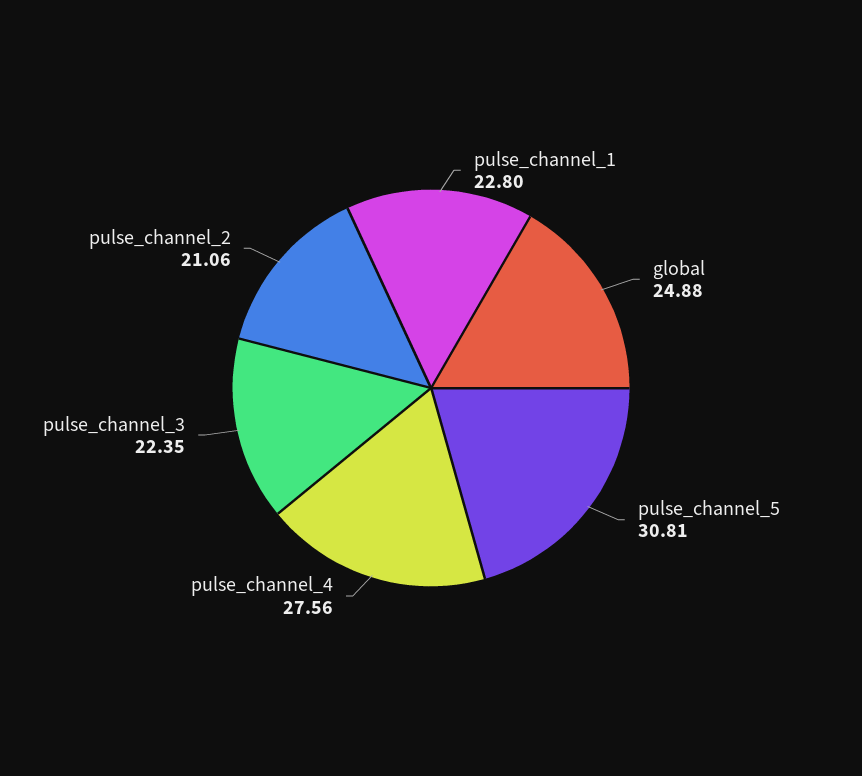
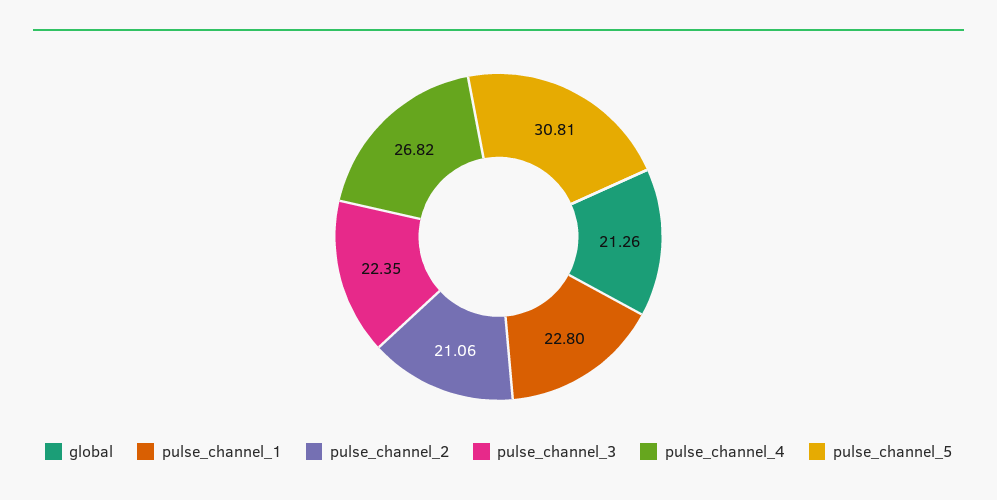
  {
    "pulse_channel_1": 22.8,
-   "global": 24.88,
+   "global": 21.26,
    "pulse_channel_5": 30.81,
-   "pulse_channel_4": 27.56,
+   "pulse_channel_4": 26.82,
    "pulse_channel_3": 22.35,
    "pulse_channel_2": 21.06
  }

